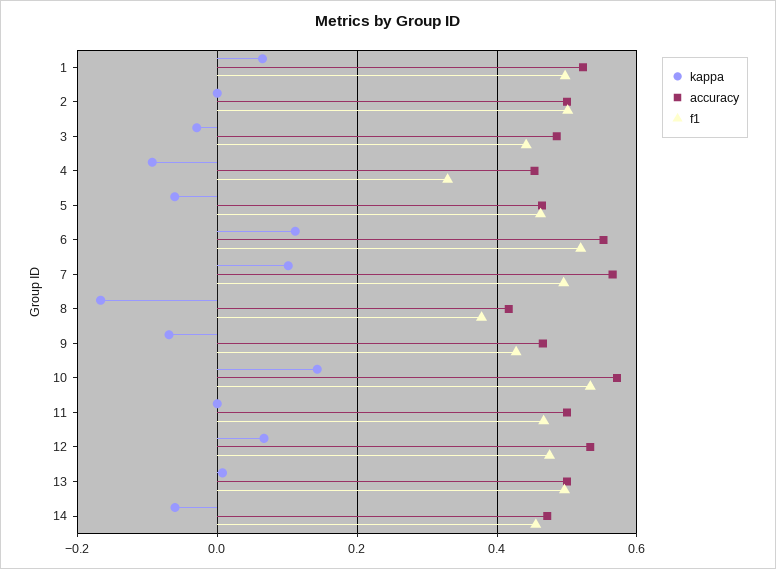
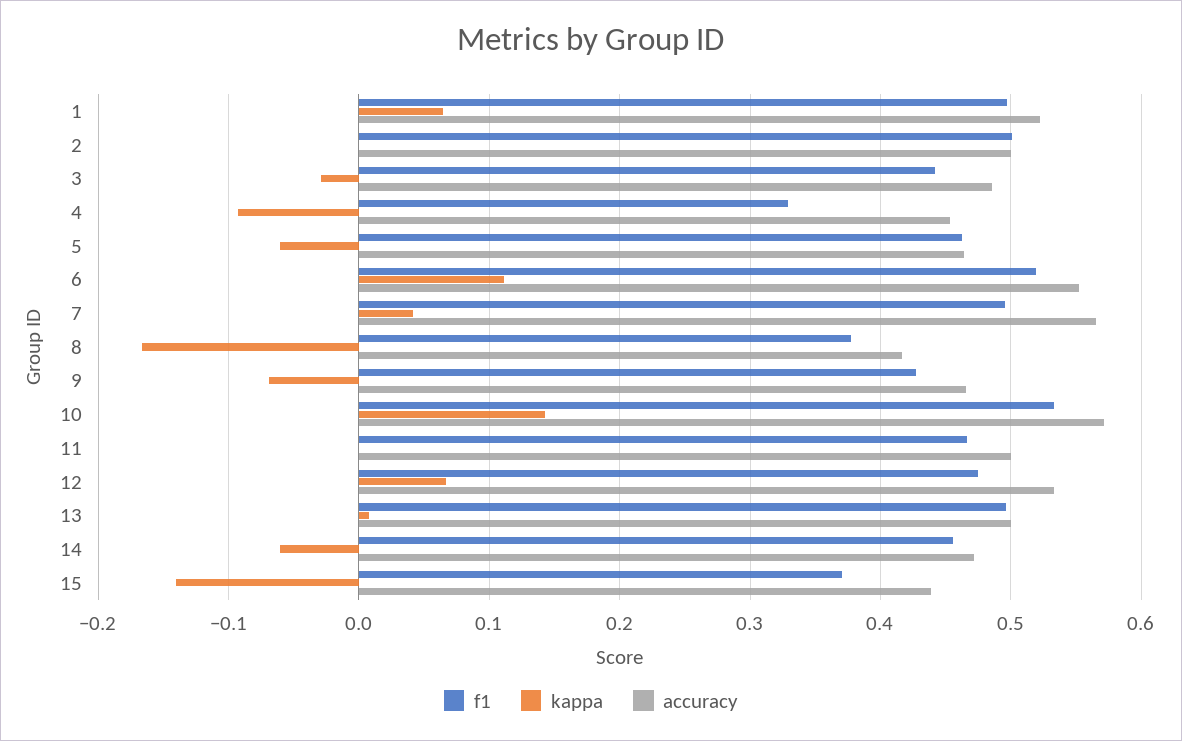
  {
    "kappa": {
      "1": 0.06,
      "2": 0,
      "3": -0.03,
      "4": -0.09,
      "5": -0.06,
      "6": 0.11,
-     "7": 0.1,
+     "7": 0.04,
      "8": -0.17,
      "9": -0.07,
      "10": 0.14,
      "11": 0,
      "12": 0.07,
      "13": 0.01,
-     "14": -0.06
+     "14": -0.06,
+     "15": -0.14
    },
    "accuracy": {
      "1": 0.52,
      "2": 0.5,
      "3": 0.49,
      "4": 0.45,
      "5": 0.46,
      "6": 0.55,
      "7": 0.57,
      "8": 0.42,
      "9": 0.47,
      "10": 0.57,
      "11": 0.5,
      "12": 0.53,
      "13": 0.5,
-     "14": 0.47
+     "14": 0.47,
+     "15": 0.44
    },
    "f1": {
      "1": 0.5,
      "2": 0.5,
      "3": 0.44,
      "4": 0.33,
      "5": 0.46,
      "6": 0.52,
      "7": 0.5,
      "8": 0.38,
      "9": 0.43,
      "10": 0.53,
      "11": 0.47,
      "12": 0.48,
      "13": 0.5,
-     "14": 0.46
+     "14": 0.46,
+     "15": 0.37
    }
  }

